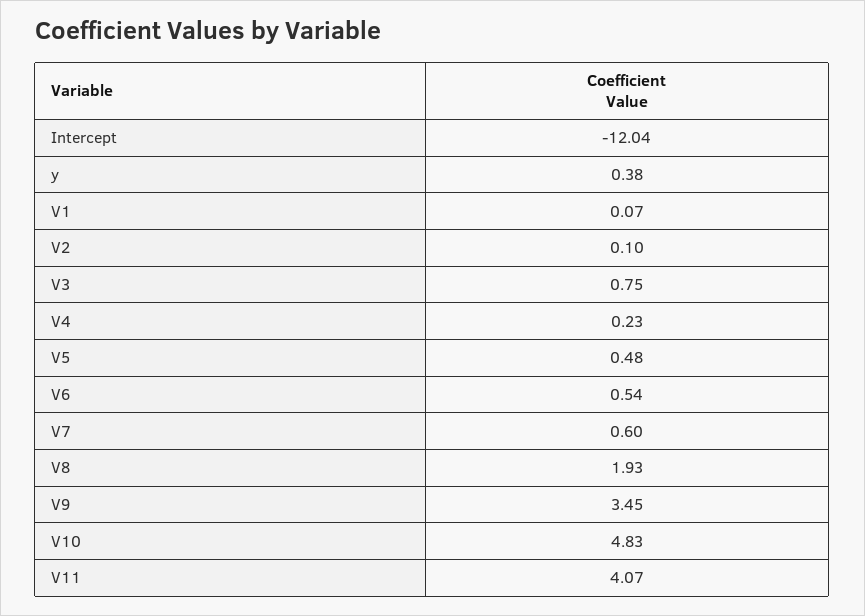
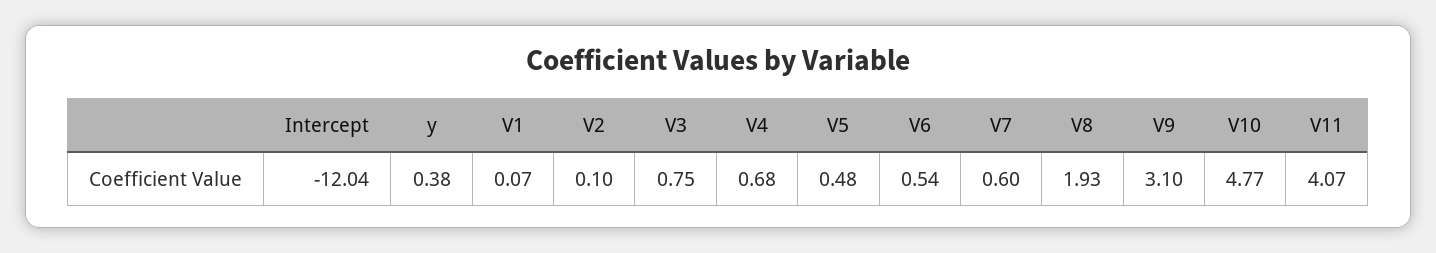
  {
    "Intercept": -12.04,
    "y": 0.38,
    "V1": 0.07,
    "V2": 0.1,
    "V3": 0.75,
-   "V4": 0.23,
+   "V4": 0.68,
    "V5": 0.48,
    "V6": 0.54,
    "V7": 0.6,
    "V8": 1.93,
-   "V9": 3.45,
+   "V9": 3.1,
-   "V10": 4.83,
+   "V10": 4.77,
    "V11": 4.07
  }

